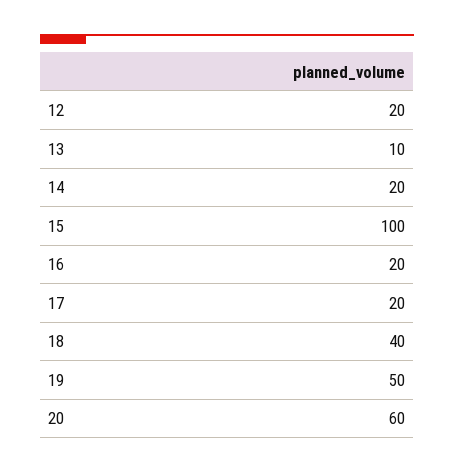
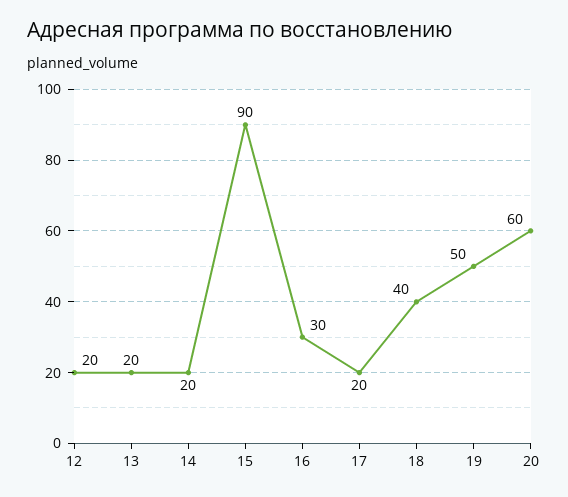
  {
    "12": 20,
-   "13": 10,
+   "13": 20,
    "14": 20,
-   "15": 100,
+   "15": 90,
-   "16": 20,
+   "16": 30,
    "17": 20,
    "18": 40,
    "19": 50,
    "20": 60
  }

